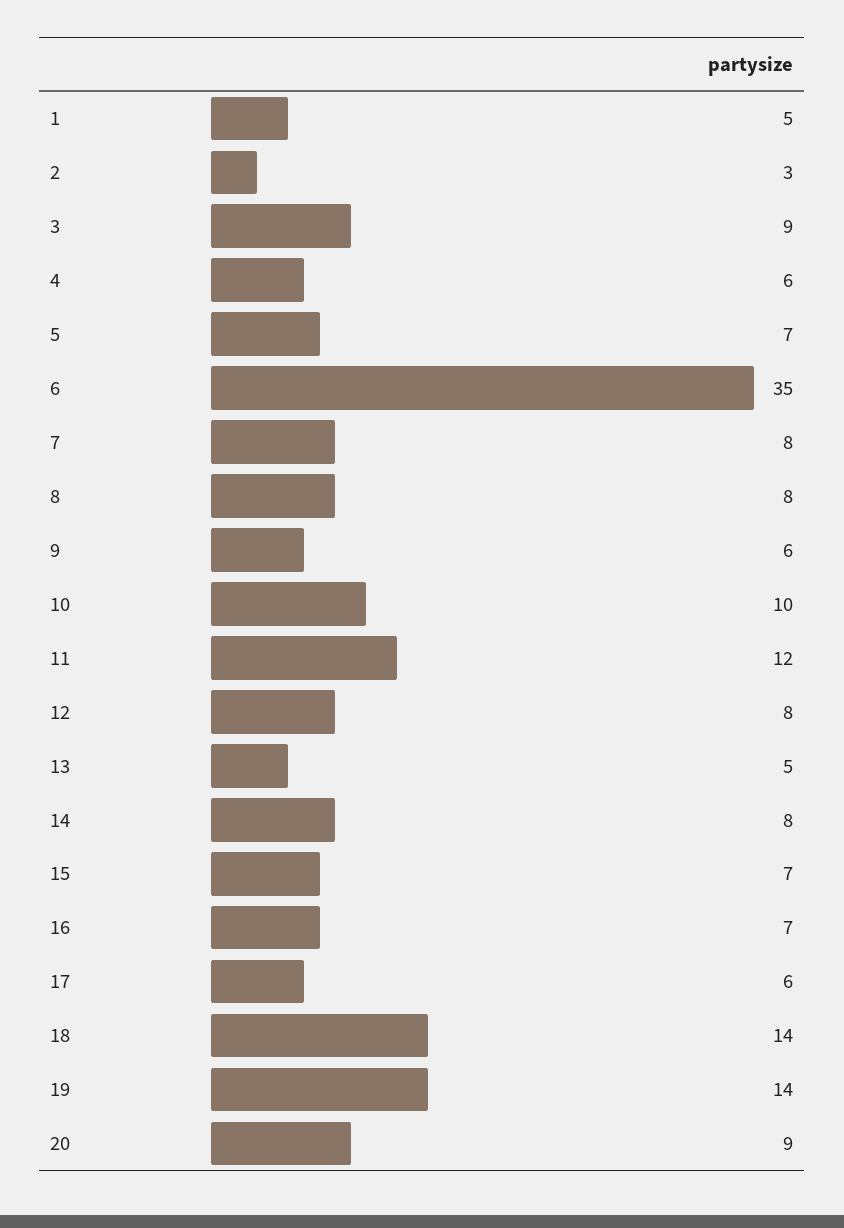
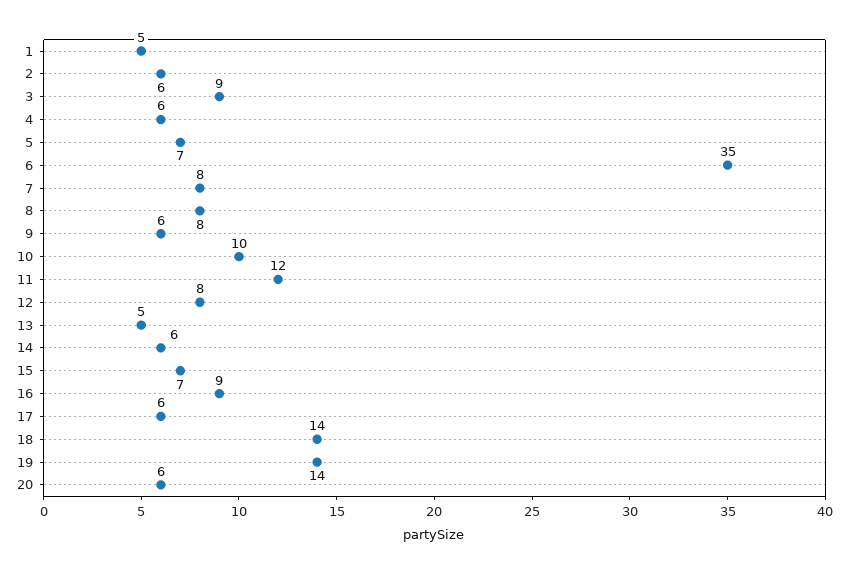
  {
    "1": 5,
-   "2": 3,
+   "2": 6,
    "3": 9,
    "4": 6,
    "5": 7,
    "6": 35,
    "7": 8,
    "8": 8,
    "9": 6,
    "10": 10,
    "11": 12,
    "12": 8,
    "13": 5,
-   "14": 8,
+   "14": 6,
    "15": 7,
-   "16": 7,
+   "16": 9,
    "17": 6,
    "18": 14,
    "19": 14,
-   "20": 9
+   "20": 6
  }

